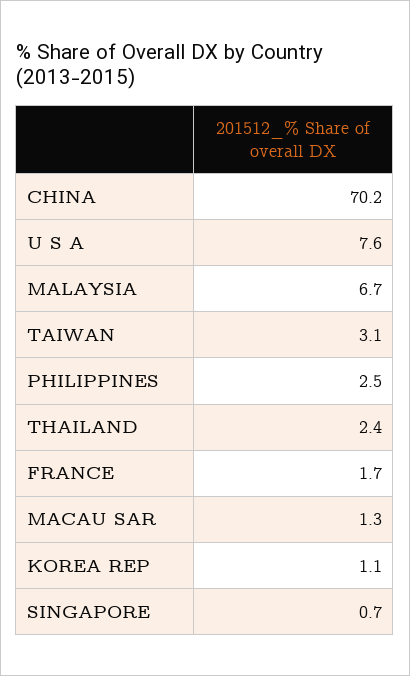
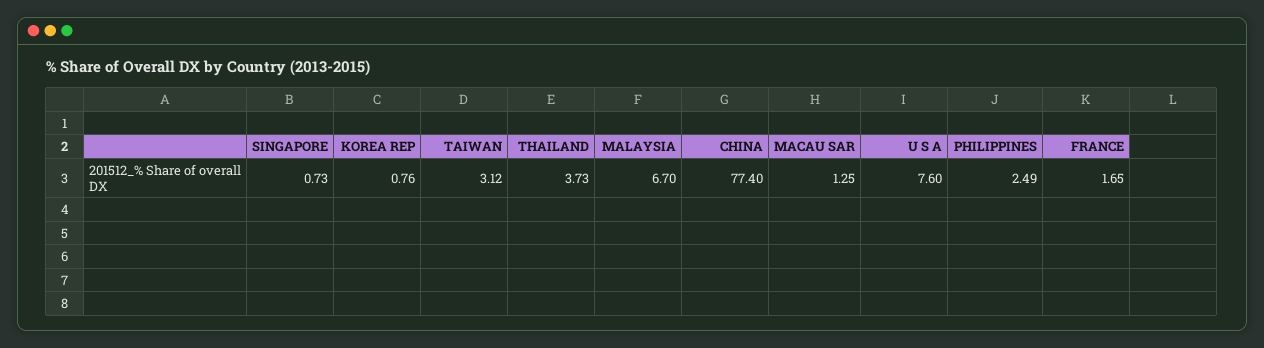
  {
-   "CHINA": 70.2,
+   "CHINA": 77.4,
    "U S A": 7.6,
    "MALAYSIA": 6.7,
    "TAIWAN": 3.12,
    "PHILIPPINES": 2.49,
-   "THAILAND": 2.4,
+   "THAILAND": 3.73,
    "FRANCE": 1.65,
    "MACAU SAR": 1.25,
-   "KOREA REP": 1.1,
+   "KOREA REP": 0.76,
    "SINGAPORE": 0.73
  }

